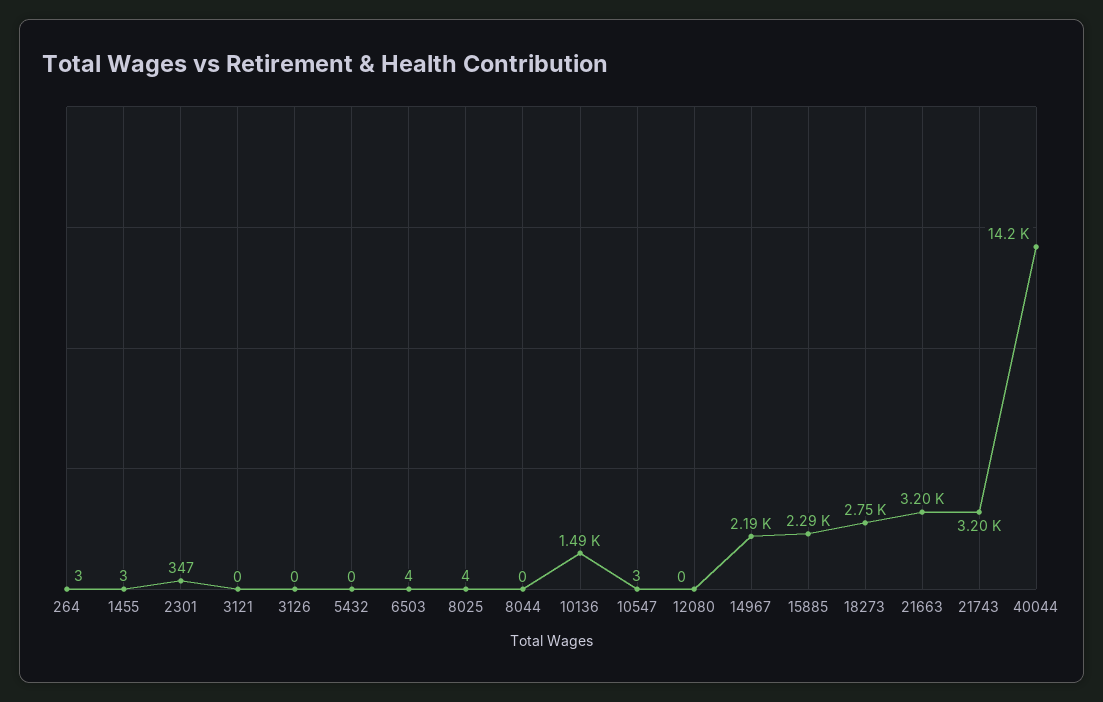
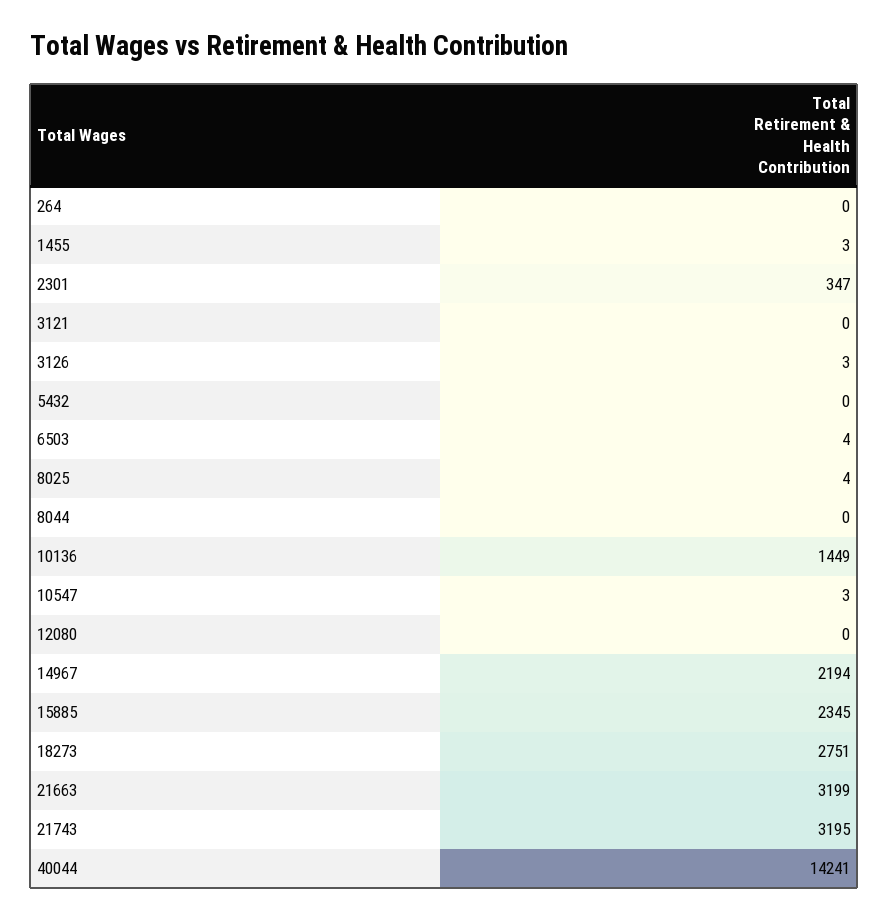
  {
-   "264": 3,
+   "264": 0,
    "1455": 3,
    "2301": 347,
    "3121": 0,
-   "3126": 0,
+   "3126": 3,
    "5432": 0,
    "6503": 4,
    "8025": 4,
    "8044": 0,
-   "10136": 1490,
+   "10136": 1449,
    "10547": 3,
    "12080": 0,
    "14967": 2194,
-   "15885": 2290,
+   "15885": 2345,
    "18273": 2751,
    "21663": 3199,
    "21743": 3195,
    "40044": 14241
  }

